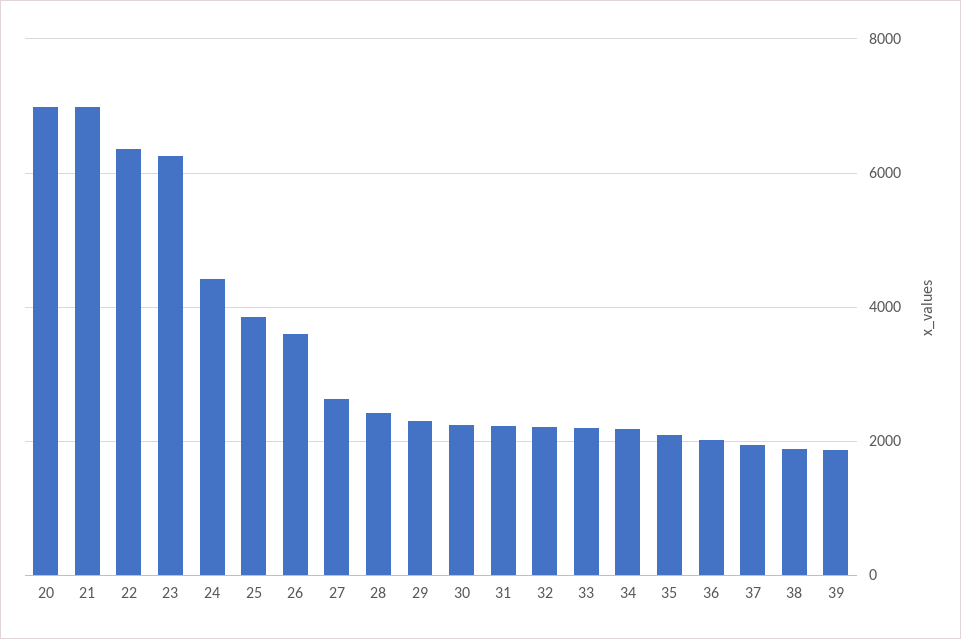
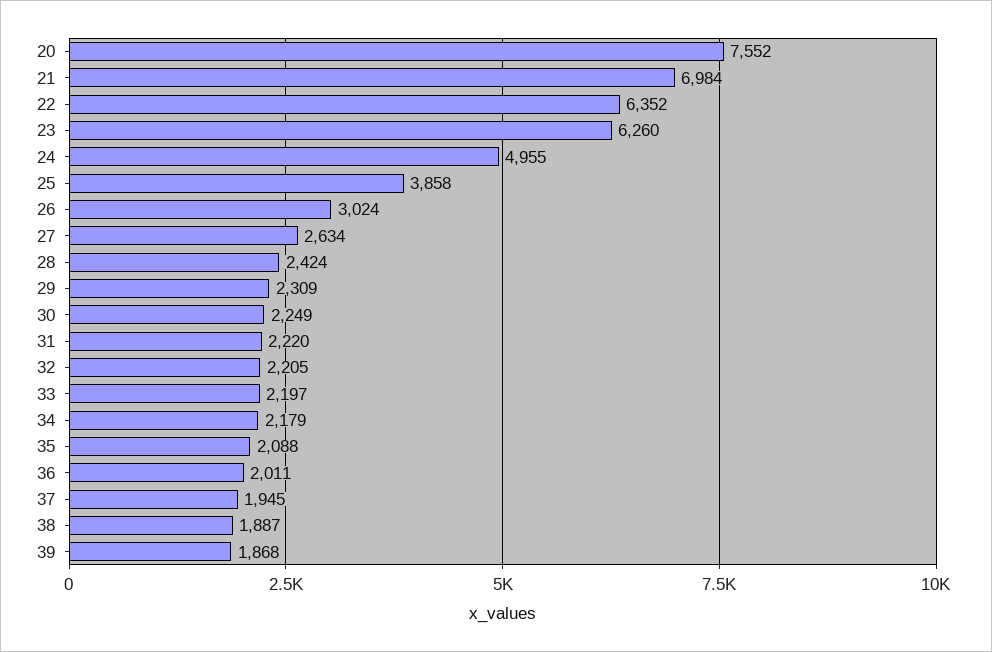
  {
-   "20": 7000,
+   "20": 7552,
    "21": 6984,
    "22": 6352,
    "23": 6260,
-   "24": 4400,
+   "24": 4955,
    "25": 3858,
-   "26": 3600,
+   "26": 3024,
    "27": 2634,
    "28": 2424,
    "29": 2309,
    "30": 2249,
    "31": 2220,
    "32": 2205,
    "33": 2197,
    "34": 2179,
    "35": 2088,
    "36": 2011,
    "37": 1945,
    "38": 1887,
    "39": 1868
  }

